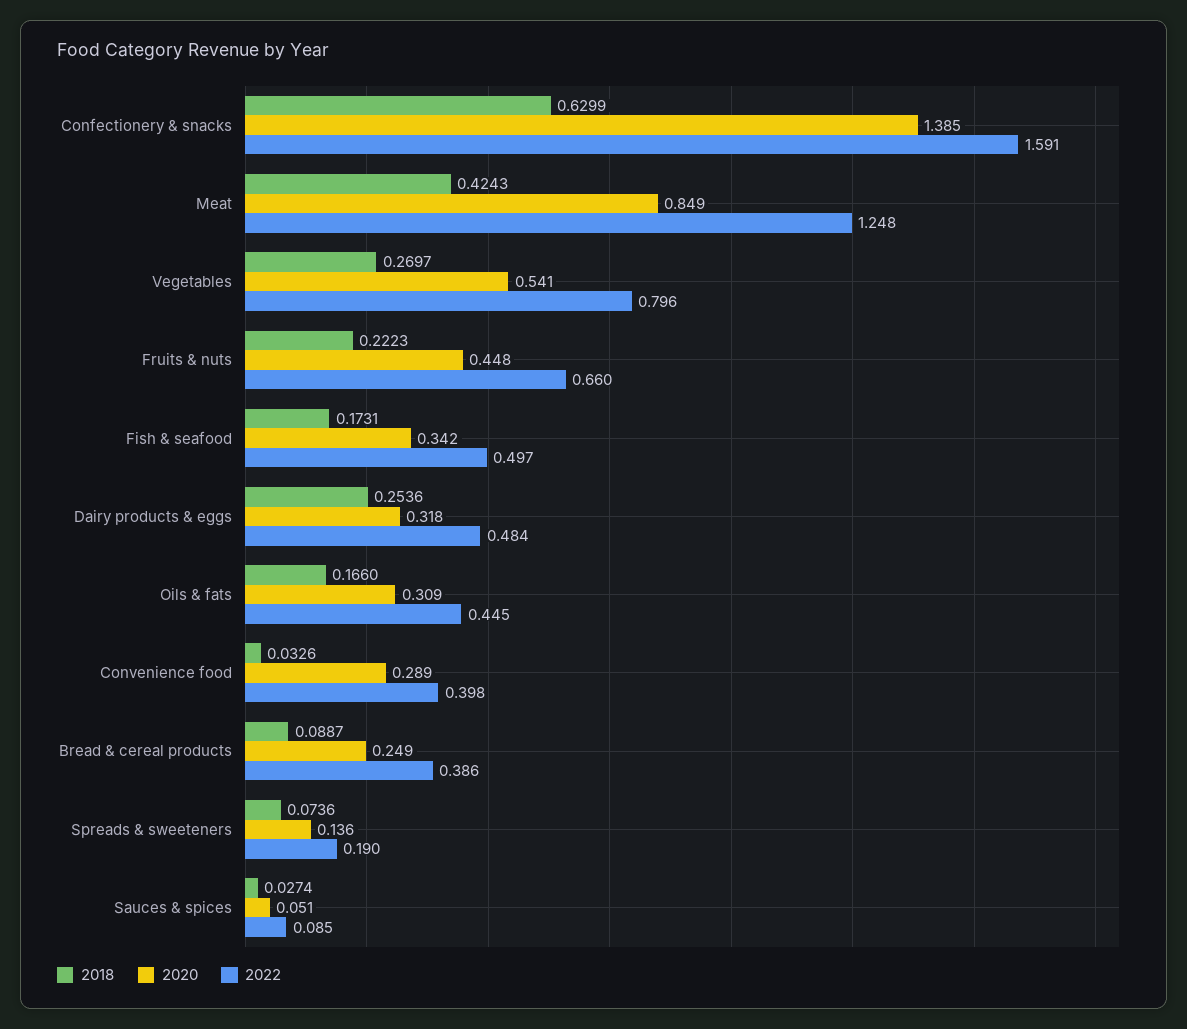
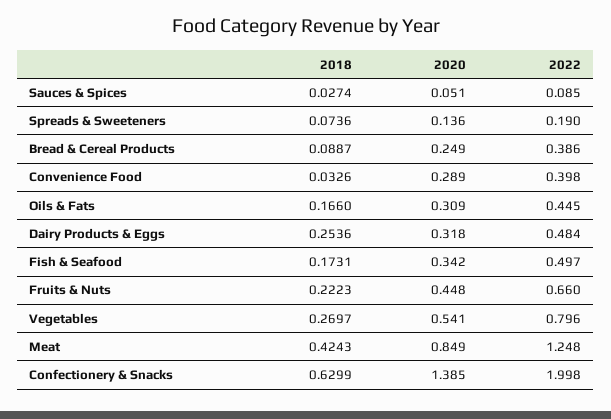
  {
    "2018": {
      "Confectionery & snacks": 0.6299,
      "Meat": 0.4243,
      "Vegetables": 0.2697,
      "Fruits & nuts": 0.2223,
      "Fish & seafood": 0.1731,
      "Dairy products & eggs": 0.2536,
      "Oils & fats": 0.166,
      "Convenience food": 0.0326,
      "Bread & cereal products": 0.0887,
      "Spreads & sweeteners": 0.0736,
      "Sauces & spices": 0.0274
    },
    "2020": {
      "Confectionery & snacks": 1.385,
      "Meat": 0.849,
      "Vegetables": 0.541,
      "Fruits & nuts": 0.448,
      "Fish & seafood": 0.342,
      "Dairy products & eggs": 0.318,
      "Oils & fats": 0.309,
      "Convenience food": 0.289,
      "Bread & cereal products": 0.249,
      "Spreads & sweeteners": 0.136,
      "Sauces & spices": 0.051
    },
    "2022": {
-     "Confectionery & snacks": 1.591,
+     "Confectionery & snacks": 1.998,
      "Meat": 1.248,
      "Vegetables": 0.796,
      "Fruits & nuts": 0.66,
      "Fish & seafood": 0.497,
      "Dairy products & eggs": 0.484,
      "Oils & fats": 0.445,
      "Convenience food": 0.398,
      "Bread & cereal products": 0.386,
      "Spreads & sweeteners": 0.19,
      "Sauces & spices": 0.085
    }
  }

